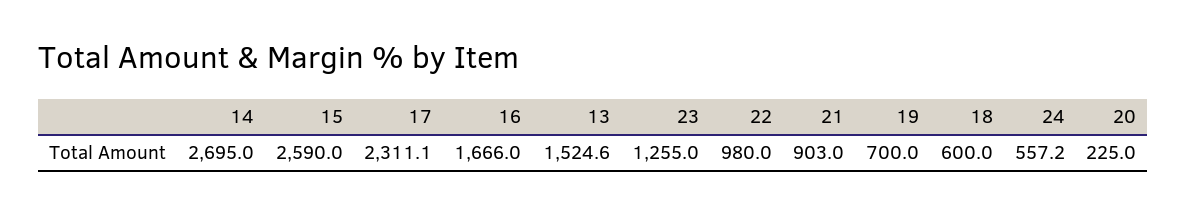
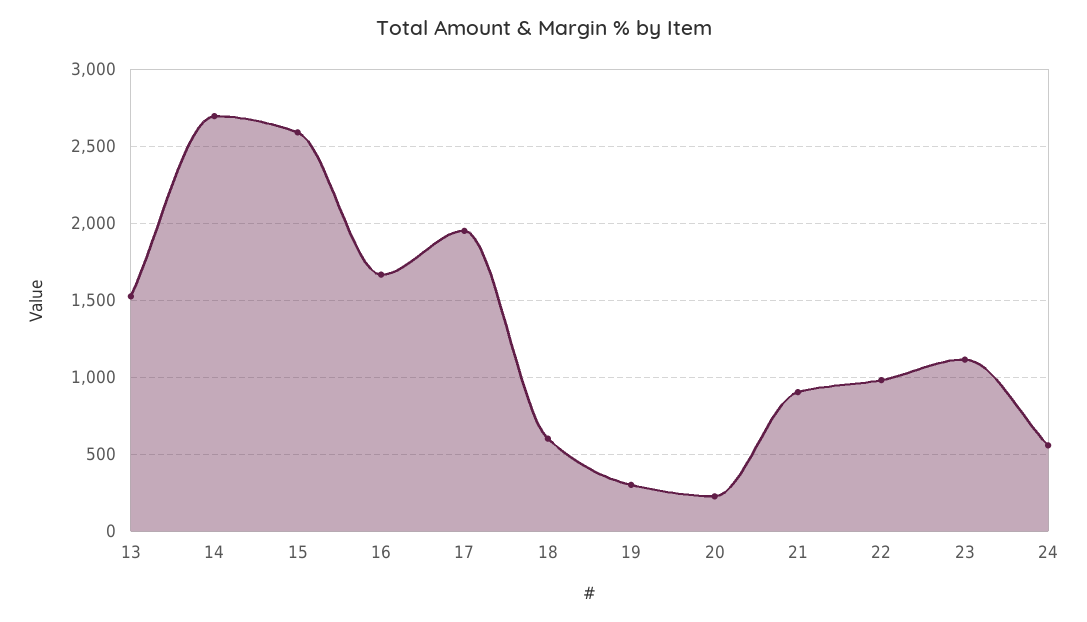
  {
    "14": 2695,
    "15": 2590,
-   "17": 2311.1,
+   "17": 1950,
    "16": 1666,
    "13": 1524.6,
-   "23": 1255,
+   "23": 1100,
    "22": 980,
    "21": 903,
-   "19": 700,
+   "19": 300,
    "18": 600,
    "24": 557.2,
    "20": 225
  }

